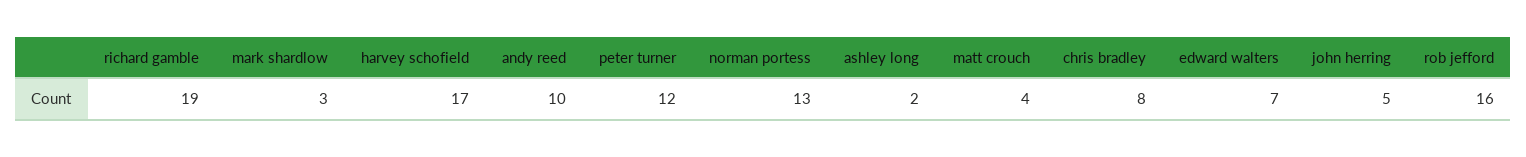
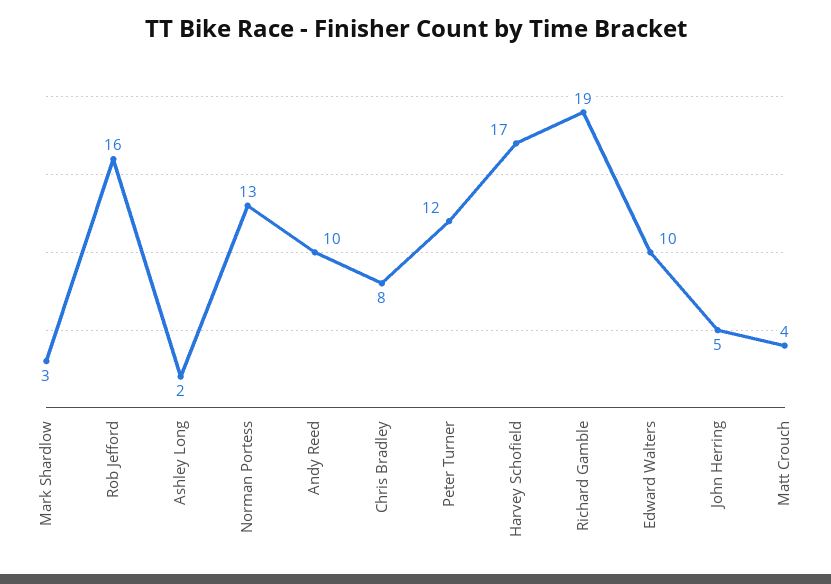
  {
    "richard gamble": 19,
    "mark shardlow": 3,
    "harvey schofield": 17,
    "andy reed": 10,
    "peter turner": 12,
    "norman portess": 13,
    "ashley long": 2,
    "matt crouch": 4,
    "chris bradley": 8,
-   "edward walters": 7,
+   "edward walters": 10,
    "john herring": 5,
    "rob jefford": 16
  }

